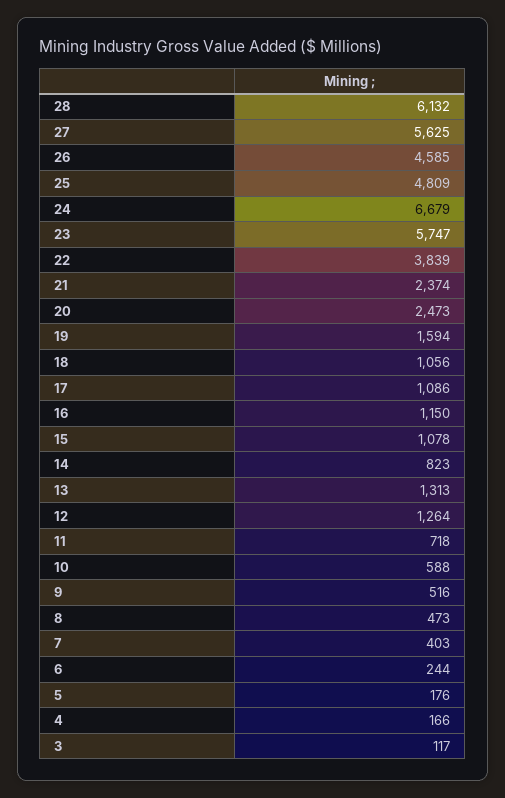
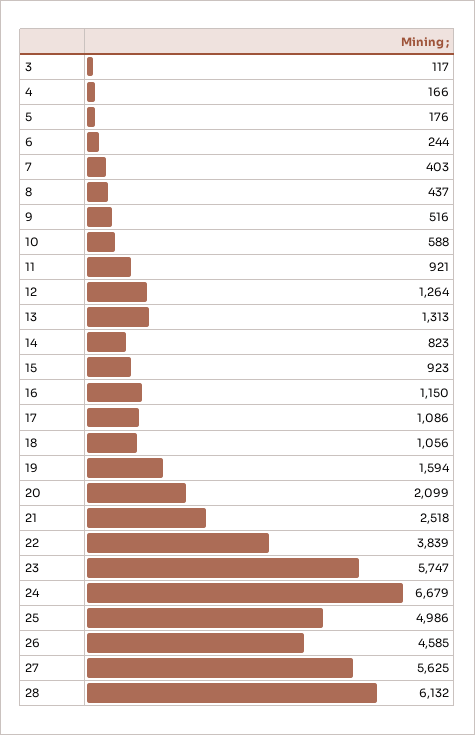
  {
    "28": 6132,
    "27": 5625,
    "26": 4585,
-   "25": 4809,
+   "25": 4986,
    "24": 6679,
    "23": 5747,
    "22": 3839,
-   "21": 2374,
+   "21": 2518,
-   "20": 2473,
+   "20": 2099,
    "19": 1594,
    "18": 1056,
    "17": 1086,
    "16": 1150,
-   "15": 1078,
+   "15": 923,
    "14": 823,
    "13": 1313,
    "12": 1264,
-   "11": 718,
+   "11": 921,
    "10": 588,
    "9": 516,
-   "8": 473,
+   "8": 437,
    "7": 403,
    "6": 244,
    "5": 176,
    "4": 166,
    "3": 117
  }

